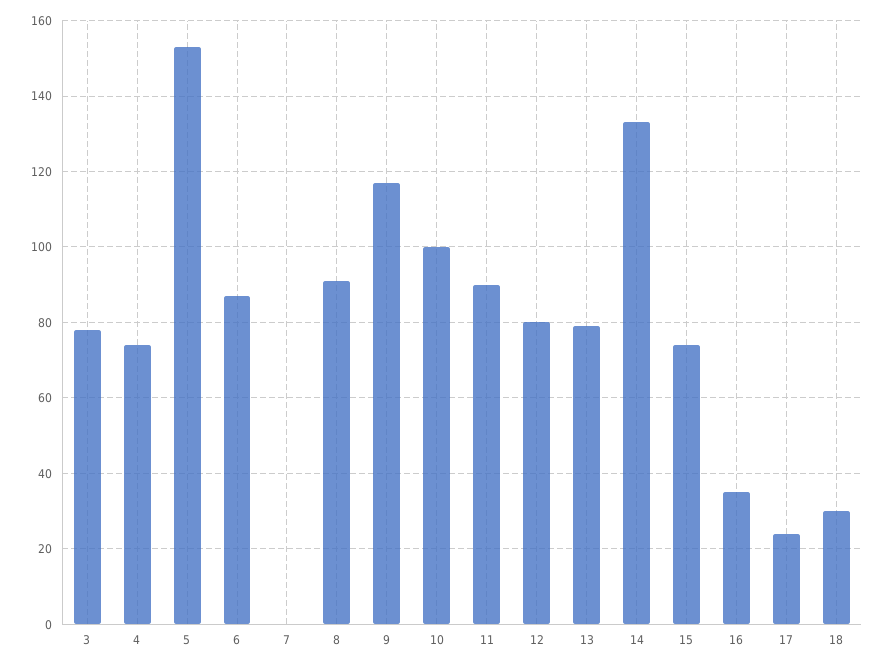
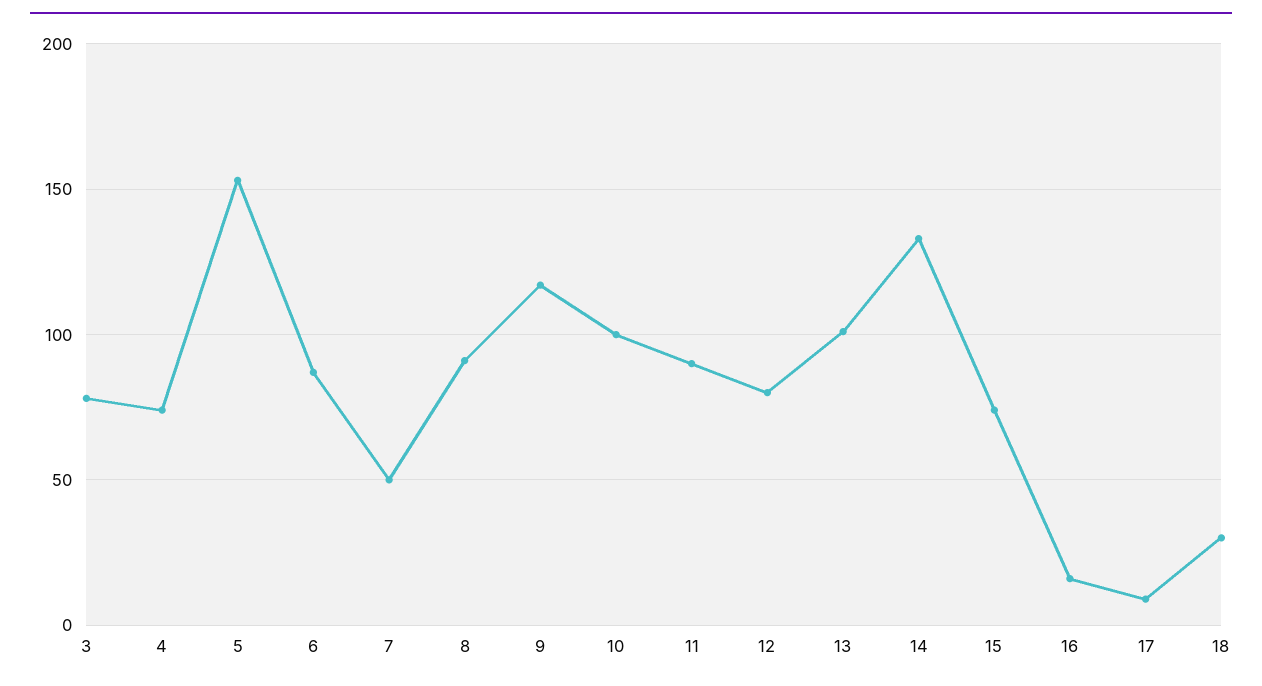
  {
    "3": 80,
    "4": 75,
    "5": 155,
    "6": 85,
-   "7": 0,
+   "7": 50,
    "8": 90,
    "9": 115,
    "10": 100,
    "11": 90,
    "12": 80,
-   "13": 80,
+   "13": 100,
    "14": 135,
    "15": 75,
-   "16": 35,
+   "16": 15,
-   "17": 25,
+   "17": 10,
    "18": 30
  }

